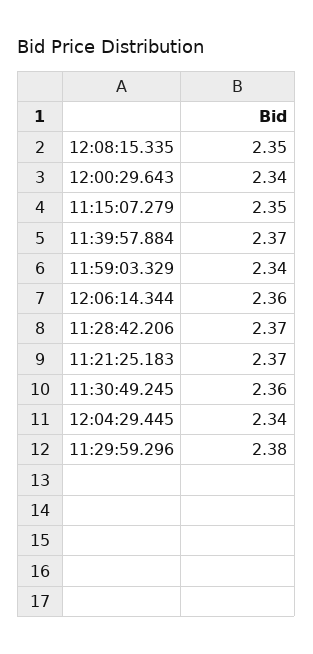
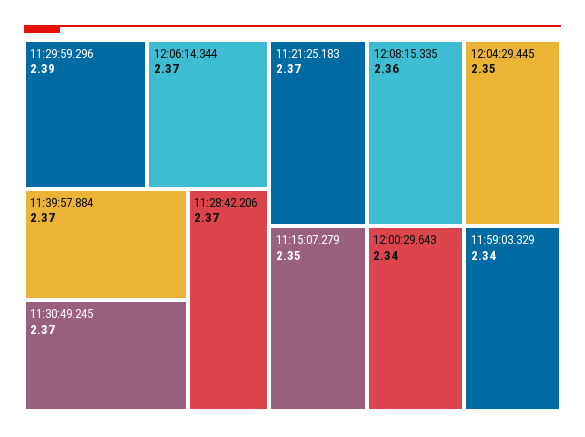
  {
-   "12:08:15.335": 2.35,
+   "12:08:15.335": 2.36,
    "12:00:29.643": 2.34,
    "11:15:07.279": 2.35,
    "11:39:57.884": 2.37,
    "11:59:03.329": 2.34,
-   "12:06:14.344": 2.36,
+   "12:06:14.344": 2.37,
    "11:28:42.206": 2.37,
    "11:21:25.183": 2.37,
-   "11:30:49.245": 2.36,
+   "11:30:49.245": 2.37,
-   "12:04:29.445": 2.34,
+   "12:04:29.445": 2.35,
-   "11:29:59.296": 2.38
+   "11:29:59.296": 2.39
  }

